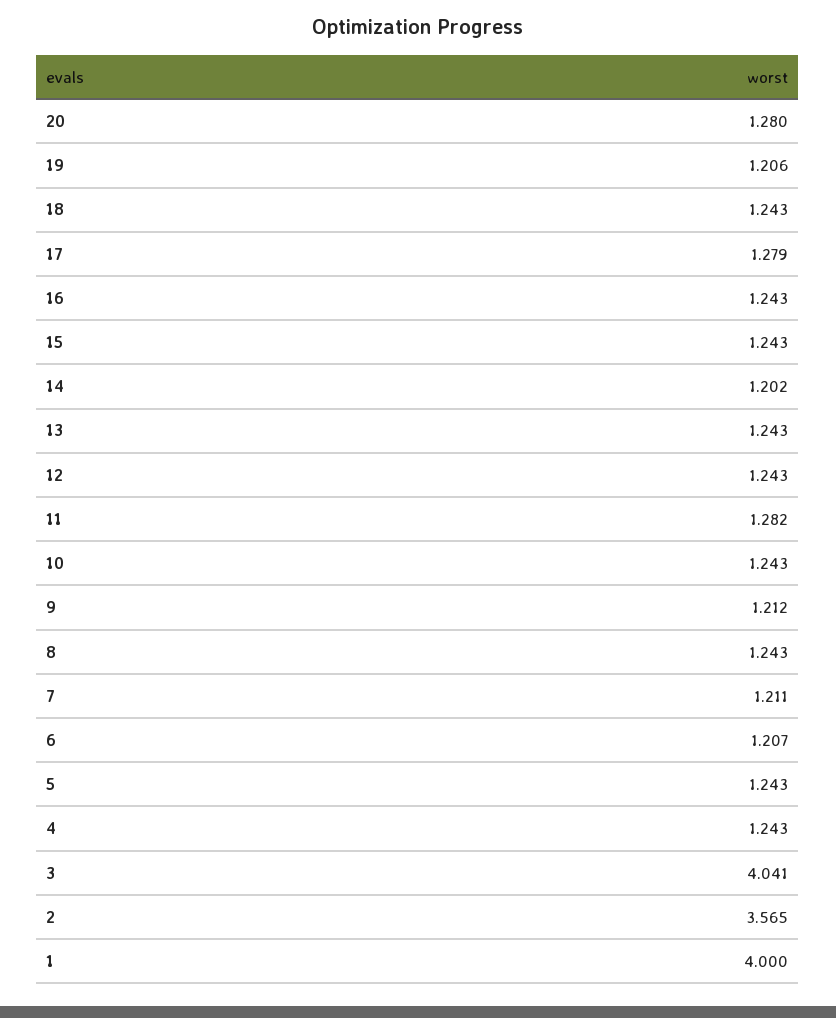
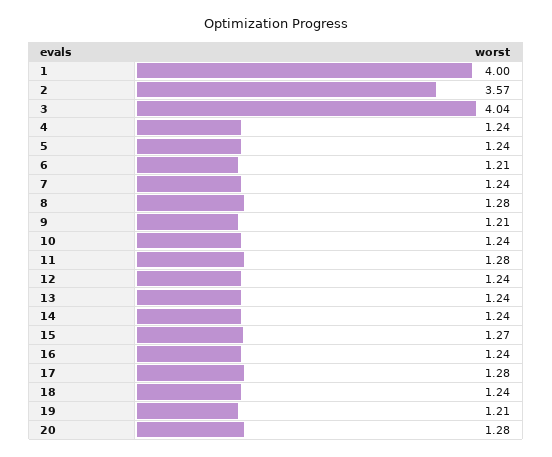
  {
    "20": 1.28,
    "19": 1.206,
    "18": 1.243,
    "17": 1.279,
    "16": 1.243,
-   "15": 1.243,
+   "15": 1.27,
-   "14": 1.202,
+   "14": 1.24,
    "13": 1.243,
    "12": 1.243,
    "11": 1.282,
    "10": 1.243,
    "9": 1.212,
-   "8": 1.243,
+   "8": 1.28,
-   "7": 1.211,
+   "7": 1.24,
    "6": 1.207,
    "5": 1.243,
    "4": 1.243,
    "3": 4.041,
    "2": 3.565,
    "1": 4
  }

